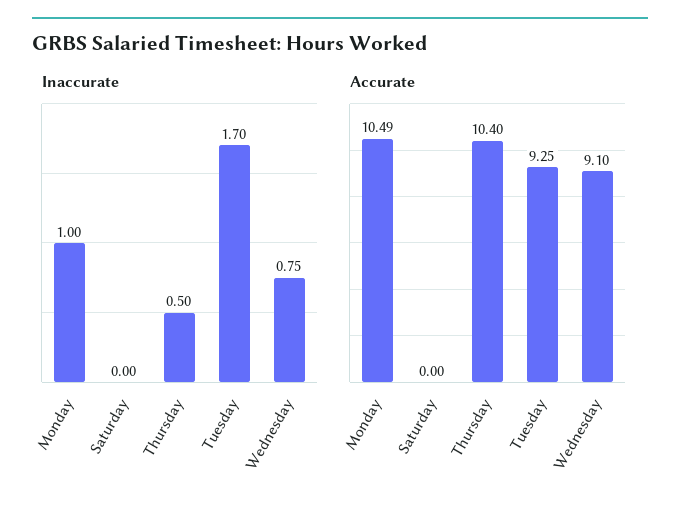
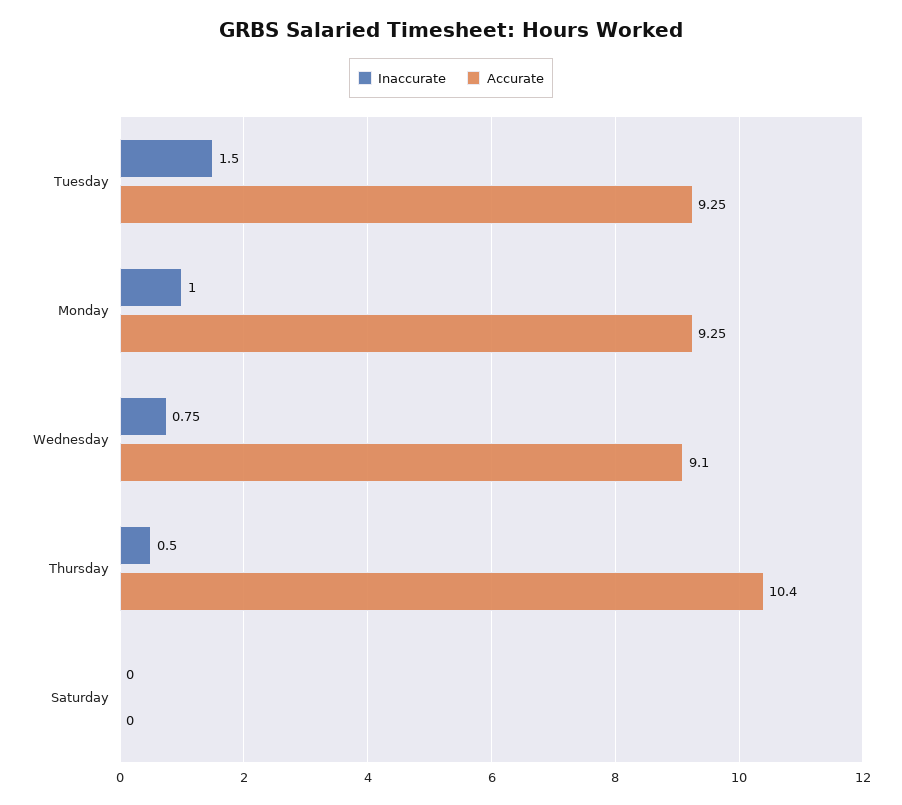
  {
    "Inaccurate": {
      "Monday": 1,
      "Saturday": 0,
      "Thursday": 0.5,
-     "Tuesday": 1.7,
+     "Tuesday": 1.5,
      "Wednesday": 0.75
    },
    "Accurate": {
-     "Monday": 10.49,
+     "Monday": 9.25,
      "Saturday": 0,
      "Thursday": 10.4,
      "Tuesday": 9.25,
      "Wednesday": 9.1
    }
  }

